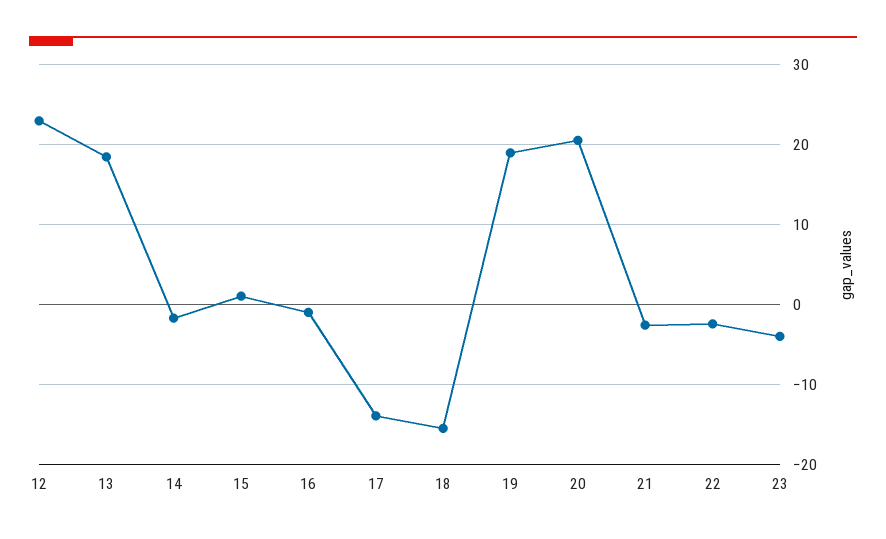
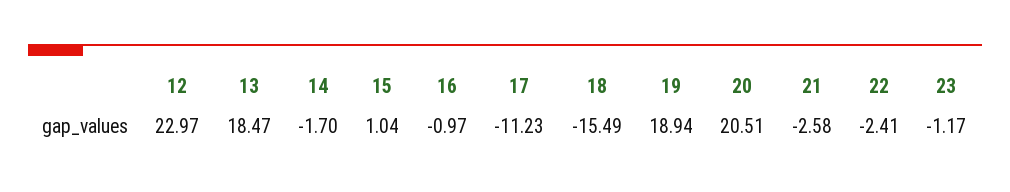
  {
    "12": 22.97,
    "13": 18.47,
    "14": -1.7,
    "15": 1.04,
    "16": -0.97,
-   "17": -14,
+   "17": -11.23,
    "18": -15.49,
    "19": 18.94,
    "20": 20.51,
    "21": -2.58,
    "22": -2.41,
-   "23": -4
+   "23": -1.17
  }

